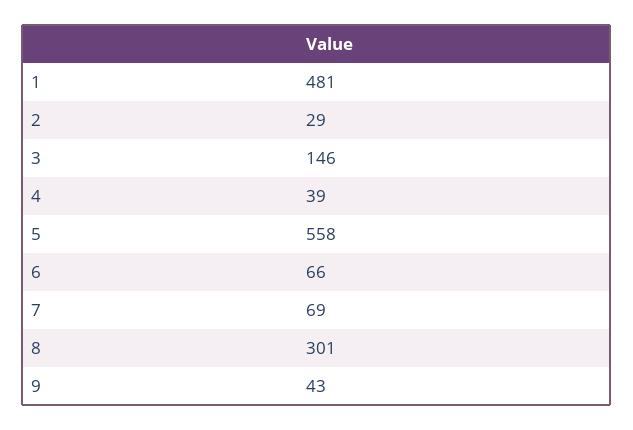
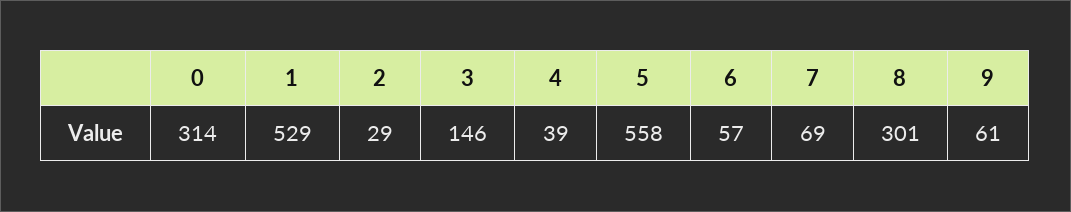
  {
-   "1": 481,
+   "1": 529,
    "2": 29,
    "3": 146,
    "4": 39,
    "5": 558,
-   "6": 66,
+   "6": 57,
    "7": 69,
    "8": 301,
-   "9": 43
+   "9": 61,
+   "0": 314
  }

